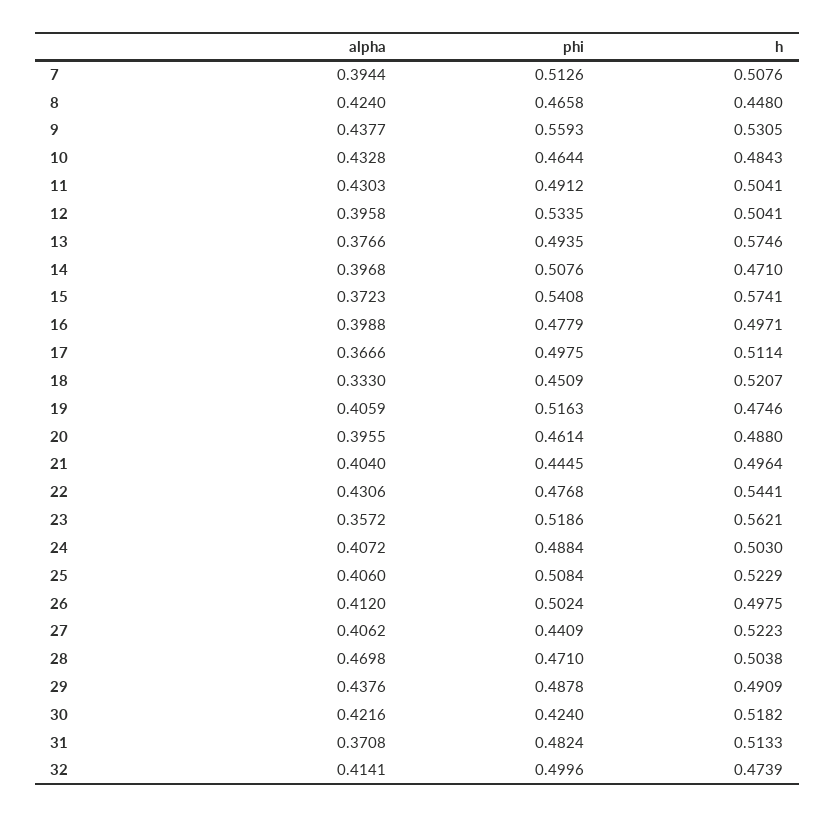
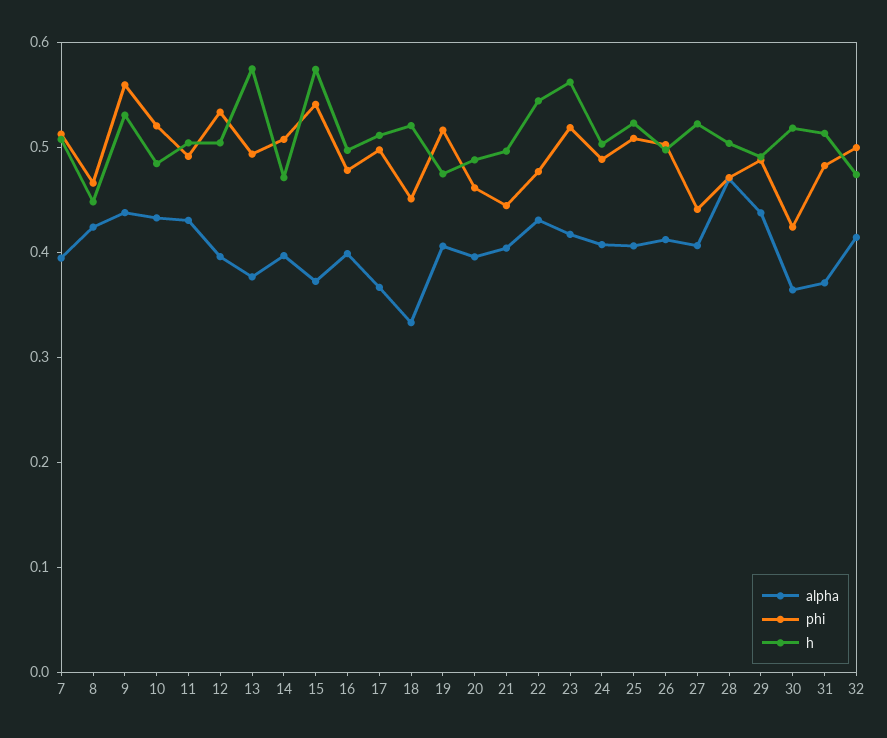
  {
    "alpha": {
      "7": 0.3944,
      "8": 0.424,
      "9": 0.4377,
      "10": 0.4328,
      "11": 0.4303,
      "12": 0.3958,
      "13": 0.3766,
      "14": 0.3968,
      "15": 0.3723,
      "16": 0.3988,
      "17": 0.3666,
      "18": 0.333,
      "19": 0.4059,
      "20": 0.3955,
      "21": 0.404,
      "22": 0.4306,
-     "23": 0.3572,
+     "23": 0.42,
      "24": 0.4072,
      "25": 0.406,
      "26": 0.412,
      "27": 0.4062,
      "28": 0.4698,
      "29": 0.4376,
-     "30": 0.4216,
+     "30": 0.36,
      "31": 0.3708,
      "32": 0.4141
    },
    "phi": {
      "7": 0.5126,
      "8": 0.4658,
      "9": 0.5593,
-     "10": 0.4644,
+     "10": 0.52,
      "11": 0.4912,
      "12": 0.5335,
      "13": 0.4935,
      "14": 0.5076,
      "15": 0.5408,
      "16": 0.4779,
      "17": 0.4975,
      "18": 0.4509,
      "19": 0.5163,
      "20": 0.4614,
      "21": 0.4445,
      "22": 0.4768,
      "23": 0.5186,
      "24": 0.4884,
      "25": 0.5084,
      "26": 0.5024,
      "27": 0.4409,
      "28": 0.471,
      "29": 0.4878,
      "30": 0.424,
      "31": 0.4824,
      "32": 0.4996
    },
    "h": {
      "7": 0.5076,
      "8": 0.448,
      "9": 0.5305,
      "10": 0.4843,
      "11": 0.5041,
      "12": 0.5041,
      "13": 0.5746,
      "14": 0.471,
      "15": 0.5741,
      "16": 0.4971,
      "17": 0.5114,
      "18": 0.5207,
      "19": 0.4746,
      "20": 0.488,
      "21": 0.4964,
      "22": 0.5441,
      "23": 0.5621,
      "24": 0.503,
      "25": 0.5229,
      "26": 0.4975,
      "27": 0.5223,
      "28": 0.5038,
      "29": 0.4909,
      "30": 0.5182,
      "31": 0.5133,
      "32": 0.4739
    }
  }

